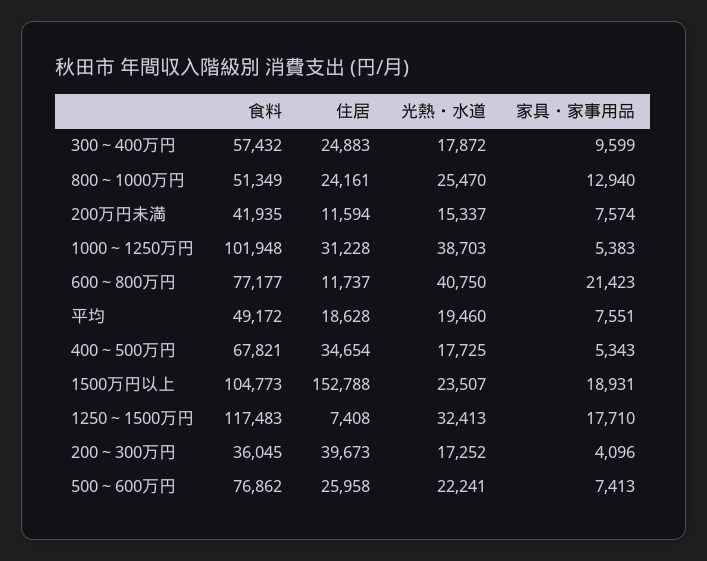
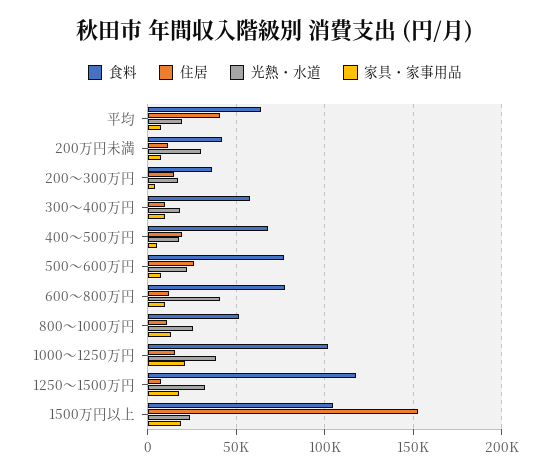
  {
    "食料": {
      "300～400万円": 57432,
      "800～1000万円": 51349,
      "200万円未満": 41935,
      "1000～1250万円": 101948,
      "600～800万円": 77177,
-     "平均": 49172,
+     "平均": 65000,
      "400～500万円": 67821,
      "1500万円以上": 104773,
      "1250～1500万円": 117483,
      "200～300万円": 36045,
      "500～600万円": 76862
    },
    "住居": {
-     "300～400万円": 24883,
+     "300～400万円": 10000,
-     "800～1000万円": 24161,
+     "800～1000万円": 10000,
      "200万円未満": 11594,
-     "1000～1250万円": 31228,
+     "1000～1250万円": 15000,
      "600～800万円": 11737,
-     "平均": 18628,
+     "平均": 40000,
-     "400～500万円": 34654,
+     "400～500万円": 20000,
      "1500万円以上": 152788,
      "1250～1500万円": 7408,
-     "200～300万円": 39673,
+     "200～300万円": 15000,
      "500～600万円": 25958
    },
    "光熱・水道": {
      "300～400万円": 17872,
      "800～1000万円": 25470,
-     "200万円未満": 15337,
+     "200万円未満": 30000,
      "1000～1250万円": 38703,
      "600～800万円": 40750,
      "平均": 19460,
      "400～500万円": 17725,
      "1500万円以上": 23507,
      "1250～1500万円": 32413,
      "200～300万円": 17252,
      "500～600万円": 22241
    },
    "家具・家事用品": {
      "300～400万円": 9599,
      "800～1000万円": 12940,
      "200万円未満": 7574,
-     "1000～1250万円": 5383,
+     "1000～1250万円": 20000,
-     "600～800万円": 21423,
+     "600～800万円": 10000,
      "平均": 7551,
      "400～500万円": 5343,
      "1500万円以上": 18931,
      "1250～1500万円": 17710,
      "200～300万円": 4096,
      "500～600万円": 7413
    }
  }

